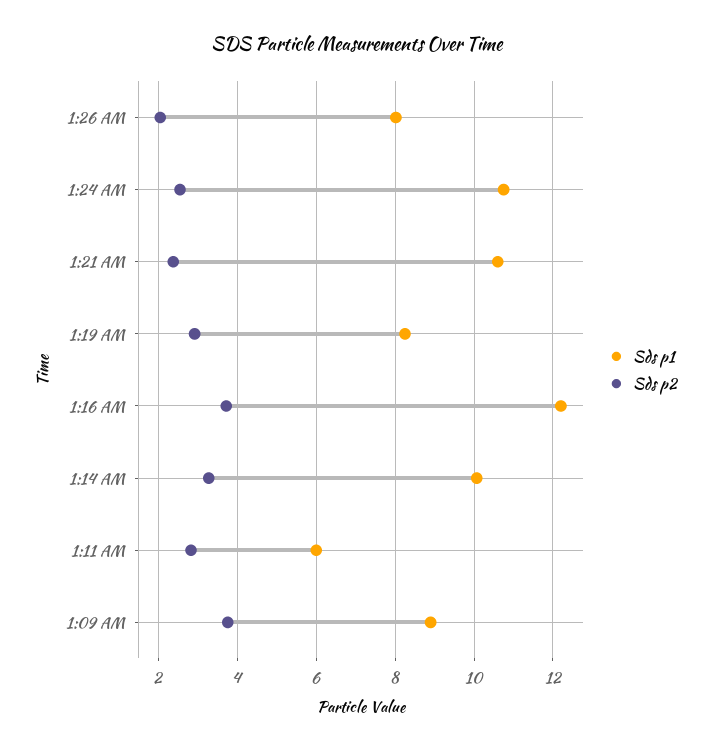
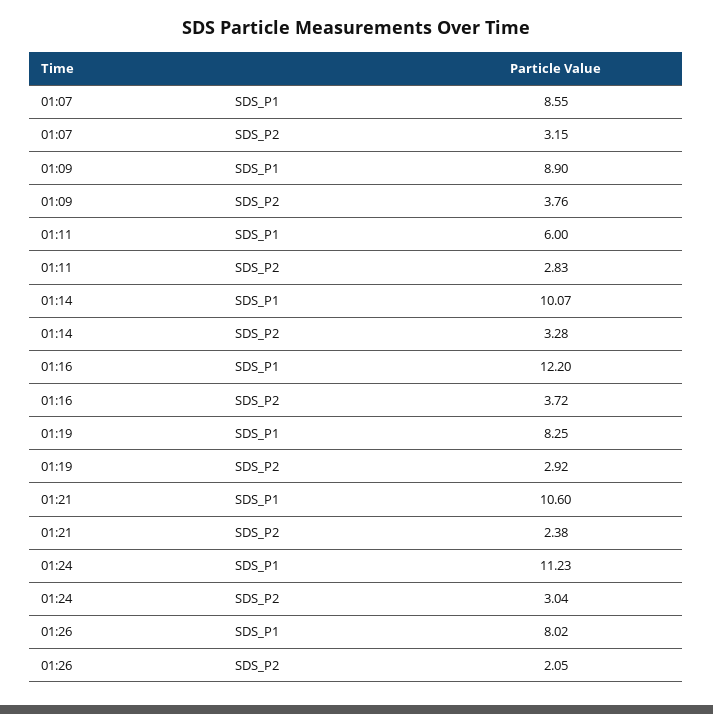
  {
    "Sds p1": {
      "1:26 AM": 8.02,
-     "1:24 AM": 10.8,
+     "1:24 AM": 11.23,
      "1:21 AM": 10.6,
      "1:19 AM": 8.25,
      "1:16 AM": 12.2,
      "1:14 AM": 10.07,
      "1:11 AM": 6,
-     "1:09 AM": 8.9
+     "1:09 AM": 8.9,
+     "01:07": 8.55
    },
    "Sds p2": {
      "1:26 AM": 2.05,
-     "1:24 AM": 2.6,
+     "1:24 AM": 3.04,
      "1:21 AM": 2.38,
      "1:19 AM": 2.92,
      "1:16 AM": 3.72,
      "1:14 AM": 3.28,
      "1:11 AM": 2.83,
-     "1:09 AM": 3.76
+     "1:09 AM": 3.76,
+     "01:07": 3.15
    }
  }

